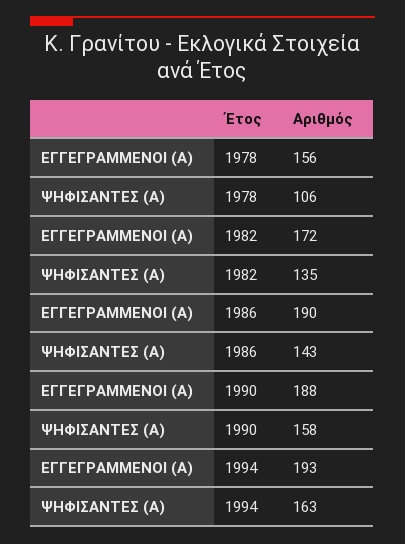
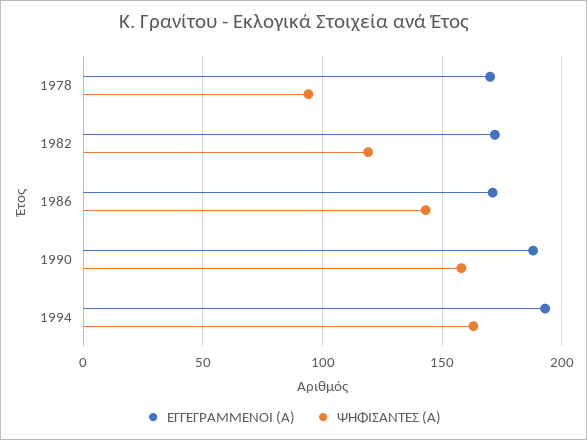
  {
    "ΕΓΓΕΓΡΑΜΜΕΝΟΙ (Α)": {
-     "1978": 156,
+     "1978": 170,
      "1982": 172,
-     "1986": 190,
+     "1986": 170,
      "1990": 188,
      "1994": 193
    },
    "ΨΗΦΙΣΑΝΤΕΣ (Α)": {
-     "1978": 106,
+     "1978": 95,
-     "1982": 135,
+     "1982": 120,
      "1986": 143,
      "1990": 158,
      "1994": 163
    }
  }

